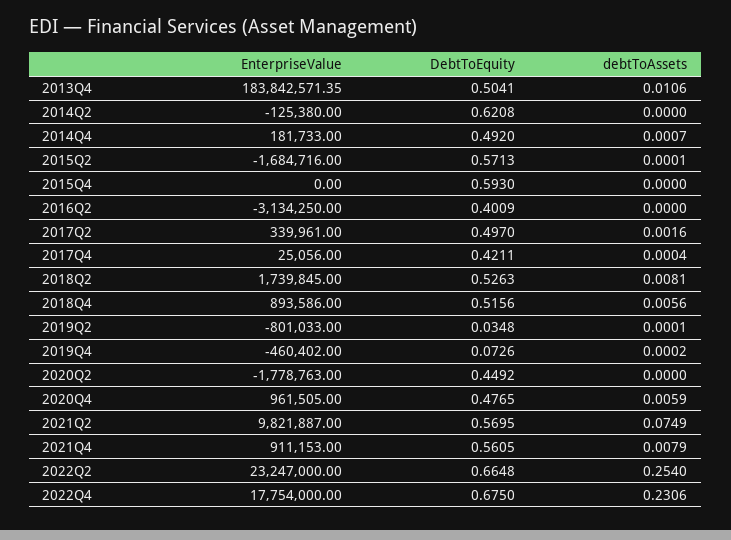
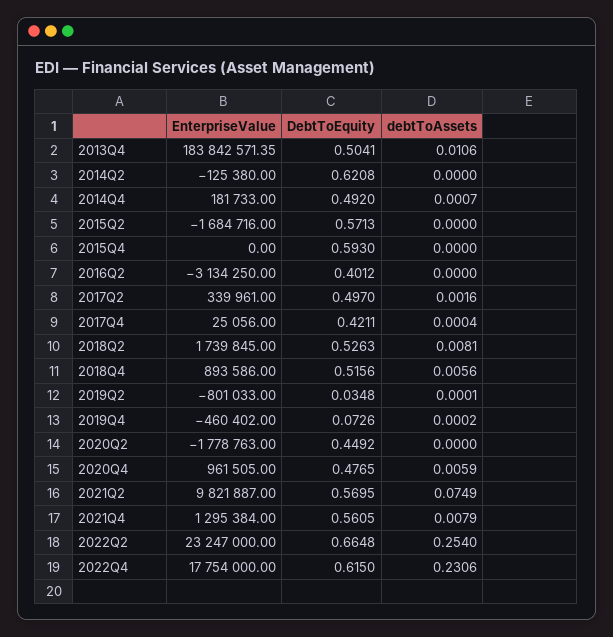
  {
    "EnterpriseValue": {
      "2013Q4": 183842571.35,
      "2014Q2": -125380,
      "2014Q4": 181733,
      "2015Q2": -1684716,
      "2015Q4": 0,
      "2016Q2": -3134250,
      "2017Q2": 339961,
      "2017Q4": 25056,
      "2018Q2": 1739845,
      "2018Q4": 893586,
      "2019Q2": -801033,
      "2019Q4": -460402,
      "2020Q2": -1778763,
      "2020Q4": 961505,
      "2021Q2": 9821887,
-     "2021Q4": 911153,
+     "2021Q4": 1295384,
      "2022Q2": 23247000,
      "2022Q4": 17754000
    },
    "DebtToEquity": {
      "2013Q4": 0.5041,
      "2014Q2": 0.6208,
      "2014Q4": 0.492,
      "2015Q2": 0.5713,
      "2015Q4": 0.593,
-     "2016Q2": 0.4009,
+     "2016Q2": 0.4012,
      "2017Q2": 0.497,
      "2017Q4": 0.4211,
      "2018Q2": 0.5263,
      "2018Q4": 0.5156,
      "2019Q2": 0.0348,
      "2019Q4": 0.0726,
      "2020Q2": 0.4492,
      "2020Q4": 0.4765,
      "2021Q2": 0.5695,
      "2021Q4": 0.5605,
      "2022Q2": 0.6648,
-     "2022Q4": 0.675
+     "2022Q4": 0.615
    },
    "debtToAssets": {
      "2013Q4": 0.0106,
      "2014Q2": 0,
      "2014Q4": 0.0007,
-     "2015Q2": 0.0001,
+     "2015Q2": 0,
      "2015Q4": 0,
      "2016Q2": 0,
      "2017Q2": 0.0016,
      "2017Q4": 0.0004,
      "2018Q2": 0.0081,
      "2018Q4": 0.0056,
      "2019Q2": 0.0001,
      "2019Q4": 0.0002,
      "2020Q2": 0,
      "2020Q4": 0.0059,
      "2021Q2": 0.0749,
      "2021Q4": 0.0079,
      "2022Q2": 0.254,
      "2022Q4": 0.2306
    }
  }

